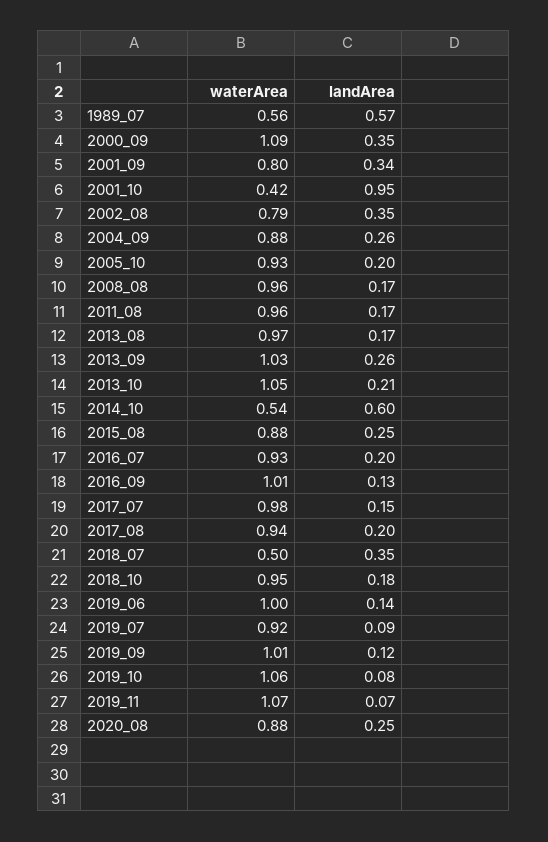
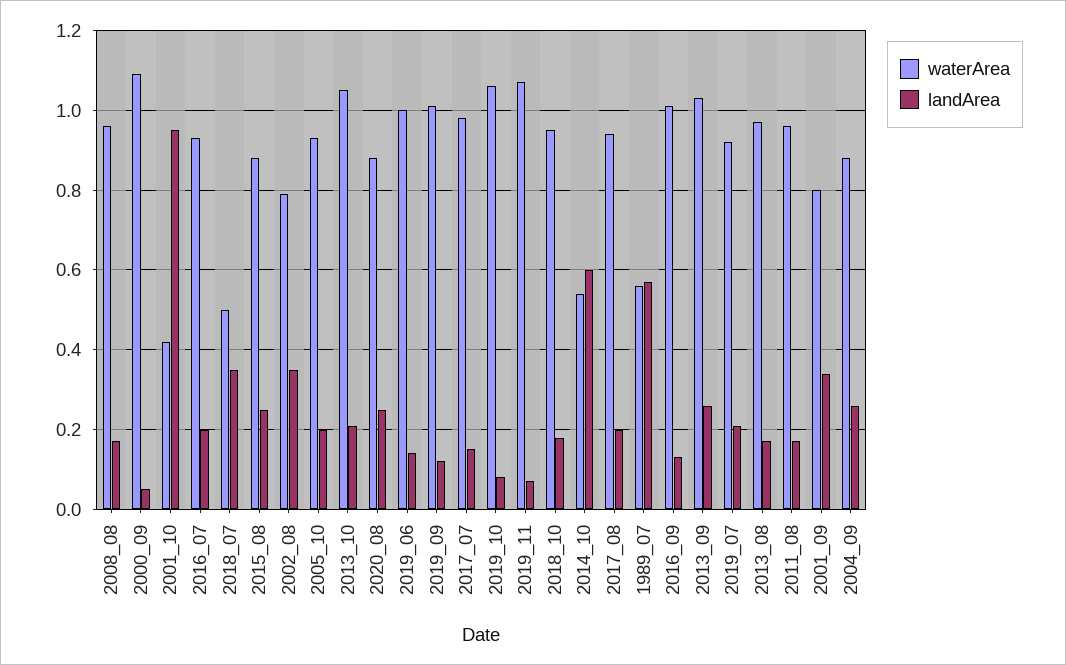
  {
    "waterArea": {
      "1989_07": 0.56,
      "2000_09": 1.09,
      "2001_09": 0.8,
      "2001_10": 0.42,
      "2002_08": 0.79,
      "2004_09": 0.88,
      "2005_10": 0.93,
      "2008_08": 0.96,
      "2011_08": 0.96,
      "2013_08": 0.97,
      "2013_09": 1.03,
      "2013_10": 1.05,
      "2014_10": 0.54,
      "2015_08": 0.88,
      "2016_07": 0.93,
      "2016_09": 1.01,
      "2017_07": 0.98,
      "2017_08": 0.94,
      "2018_07": 0.5,
      "2018_10": 0.95,
      "2019_06": 1,
      "2019_07": 0.92,
      "2019_09": 1.01,
      "2019_10": 1.06,
      "2019_11": 1.07,
      "2020_08": 0.88
    },
    "landArea": {
      "1989_07": 0.57,
-     "2000_09": 0.35,
+     "2000_09": 0.05,
      "2001_09": 0.34,
      "2001_10": 0.95,
      "2002_08": 0.35,
      "2004_09": 0.26,
      "2005_10": 0.2,
      "2008_08": 0.17,
      "2011_08": 0.17,
      "2013_08": 0.17,
      "2013_09": 0.26,
      "2013_10": 0.21,
      "2014_10": 0.6,
      "2015_08": 0.25,
      "2016_07": 0.2,
      "2016_09": 0.13,
      "2017_07": 0.15,
      "2017_08": 0.2,
      "2018_07": 0.35,
      "2018_10": 0.18,
      "2019_06": 0.14,
-     "2019_07": 0.09,
+     "2019_07": 0.2,
      "2019_09": 0.12,
      "2019_10": 0.08,
      "2019_11": 0.07,
      "2020_08": 0.25
    }
  }

